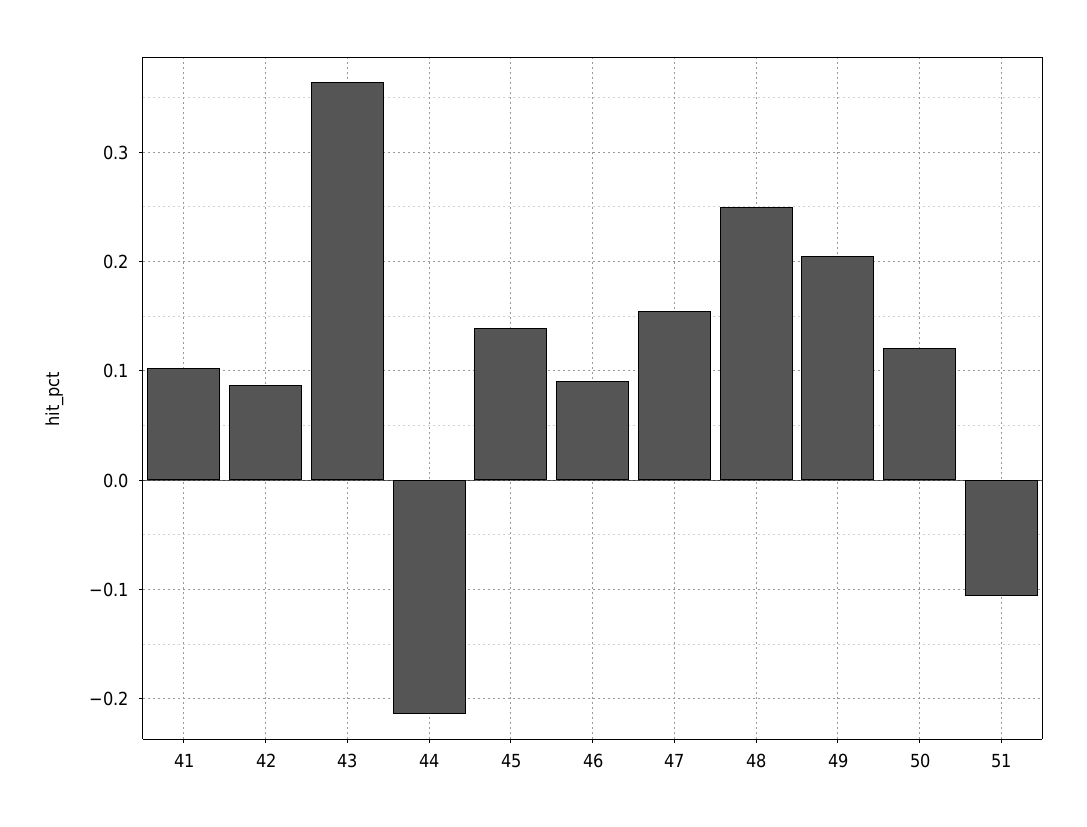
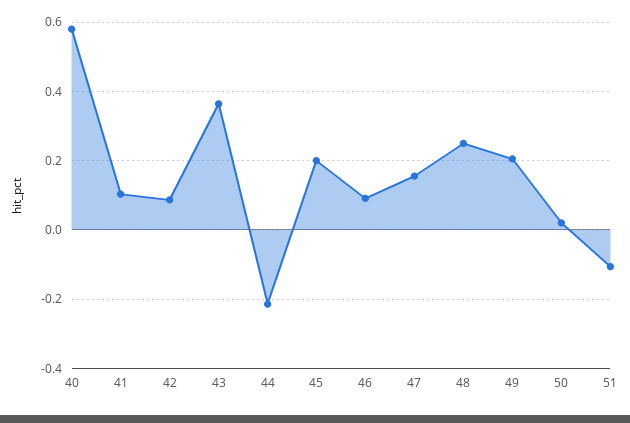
  {
    "41": 0.1,
    "42": 0.09,
    "43": 0.36,
    "44": -0.21,
-   "45": 0.14,
+   "45": 0.2,
    "46": 0.09,
    "47": 0.16,
    "48": 0.25,
    "49": 0.21,
-   "50": 0.12,
+   "50": 0.02,
-   "51": -0.11
+   "51": -0.11,
+   "40": 0.58
  }

